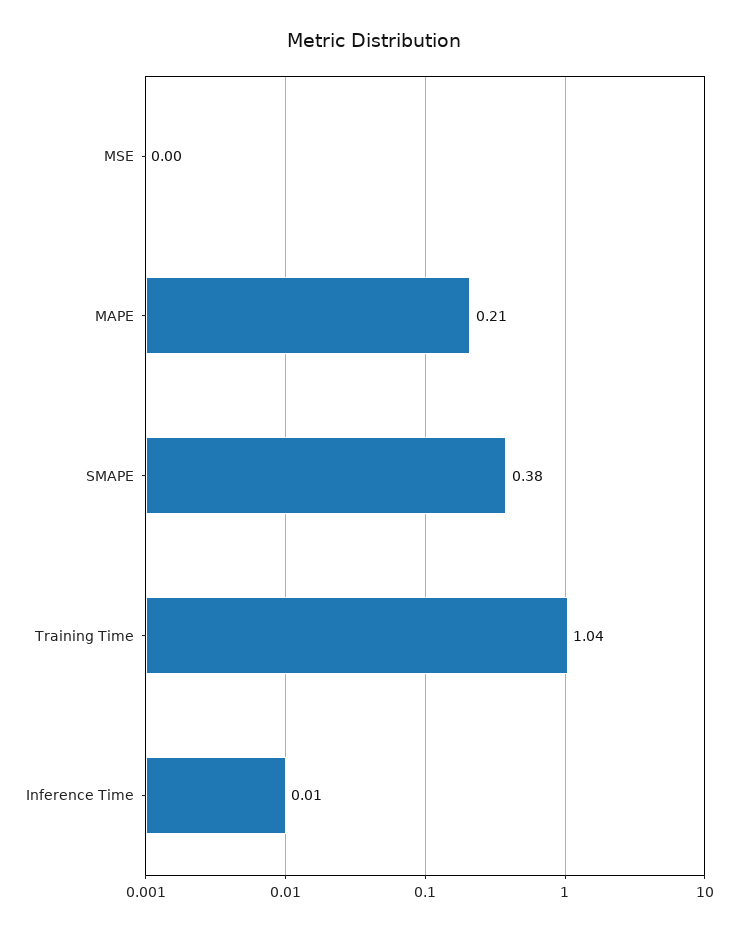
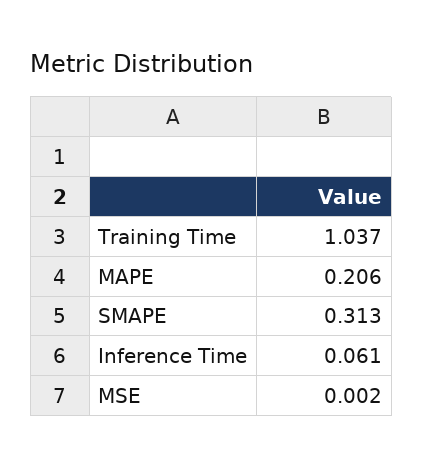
  {
    "MSE": 0.002,
    "MAPE": 0.206,
-   "SMAPE": 0.38,
+   "SMAPE": 0.313,
    "Training Time": 1.037,
-   "Inference Time": 0.01
+   "Inference Time": 0.061
  }

